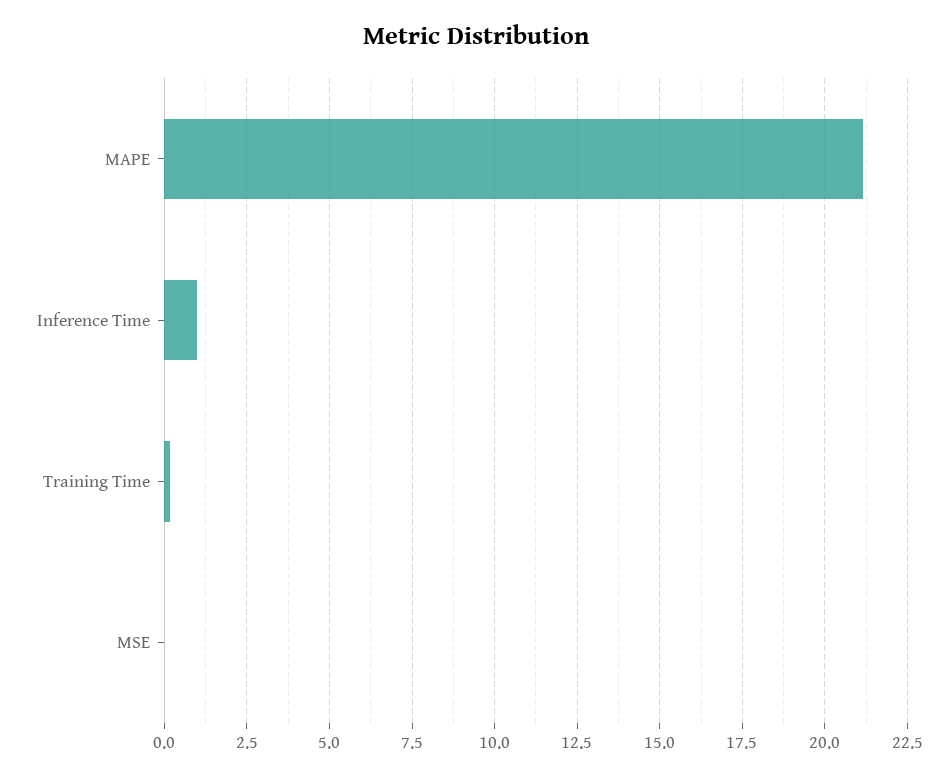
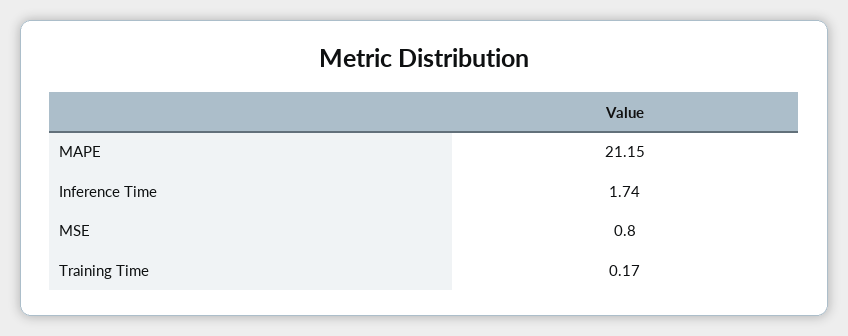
  {
    "MAPE": 21.15,
-   "Inference Time": 1,
+   "Inference Time": 1.74,
    "Training Time": 0.17,
-   "MSE": 0
+   "MSE": 0.8
  }

